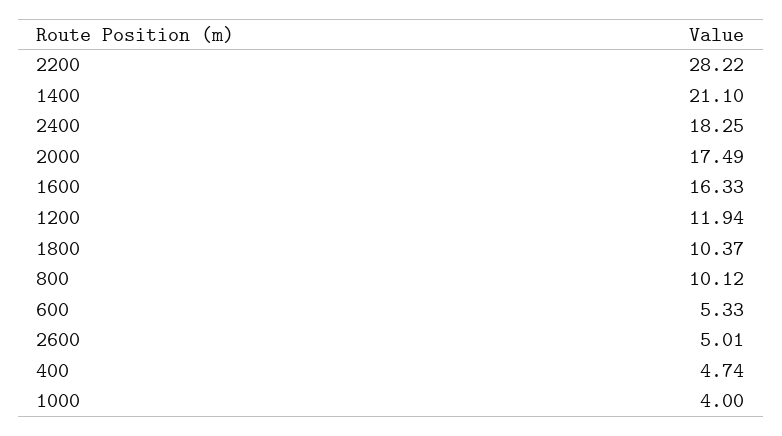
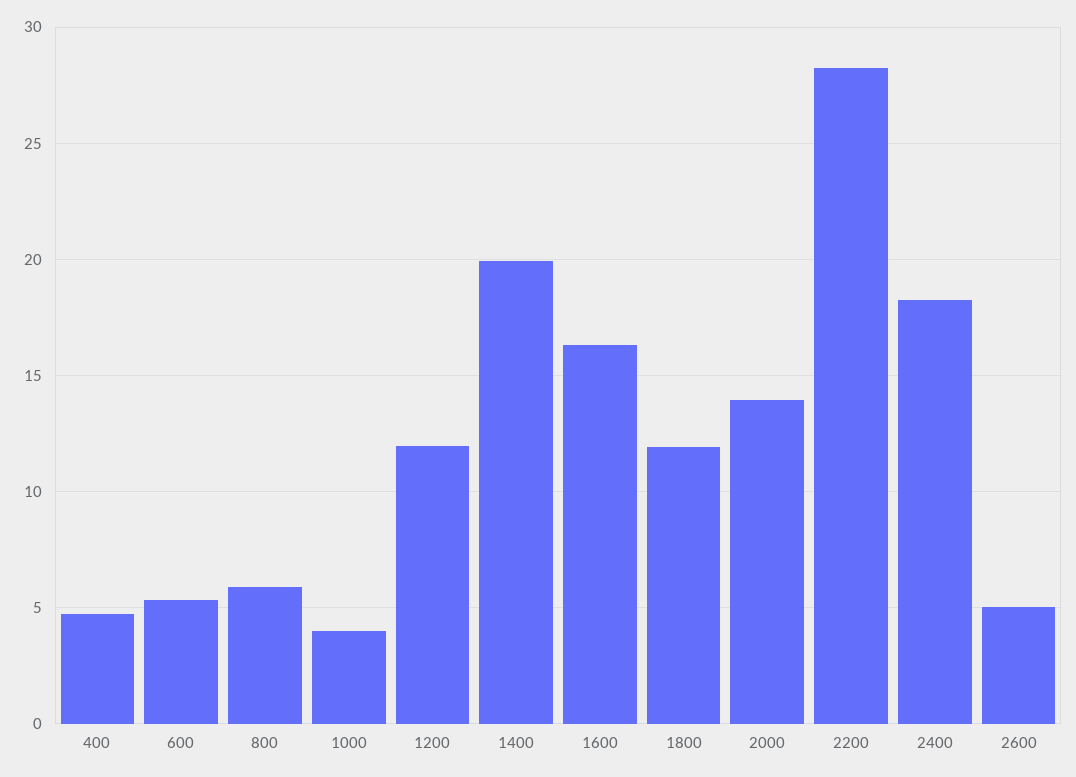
  {
    "2200": 28.22,
-   "1400": 21.1,
+   "1400": 20,
    "2400": 18.25,
-   "2000": 17.49,
+   "2000": 14,
    "1600": 16.33,
    "1200": 11.94,
-   "1800": 10.37,
+   "1800": 12,
-   "800": 10.12,
+   "800": 6,
    "600": 5.33,
    "2600": 5.01,
    "400": 4.74,
    "1000": 4
  }

